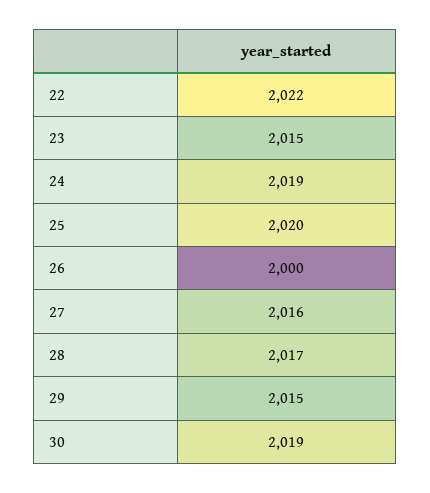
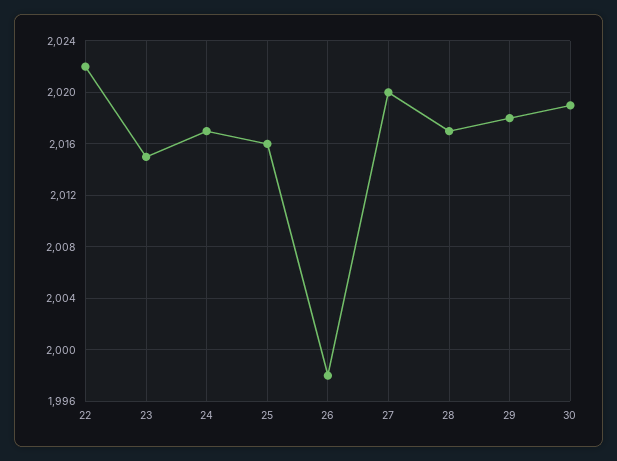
  {
    "22": 2022,
    "23": 2015,
-   "24": 2019,
+   "24": 2017,
-   "25": 2020,
+   "25": 2016,
-   "26": 2000,
+   "26": 1998,
-   "27": 2016,
+   "27": 2020,
    "28": 2017,
-   "29": 2015,
+   "29": 2018,
    "30": 2019
  }

